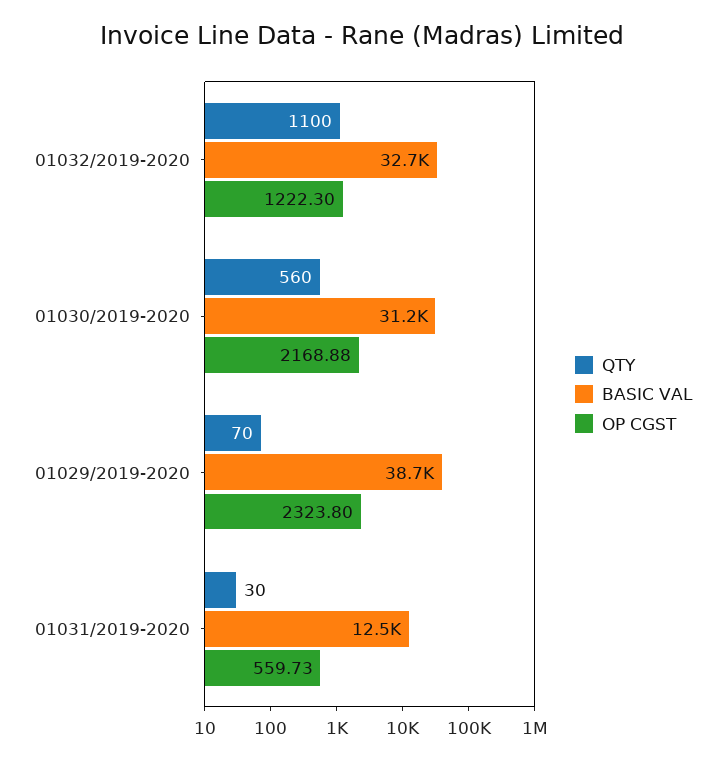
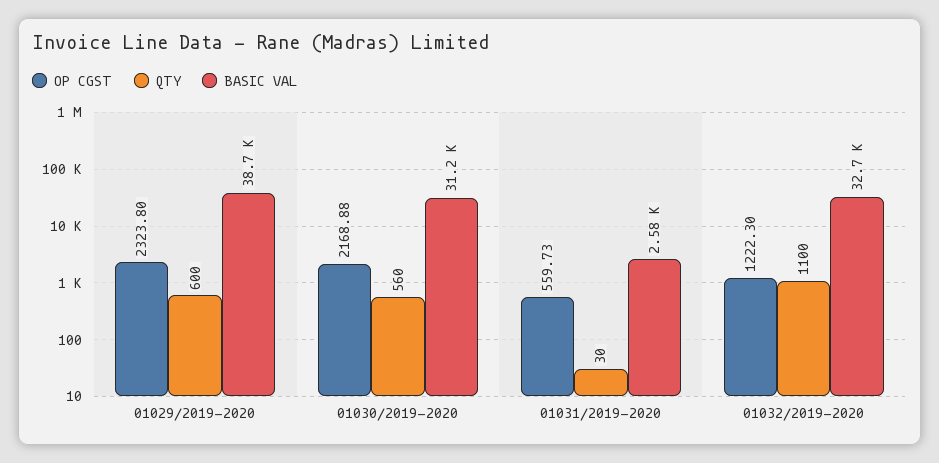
  {
    "QTY": {
      "01032/2019-2020": 1100,
      "01030/2019-2020": 560,
-     "01029/2019-2020": 70,
+     "01029/2019-2020": 600,
      "01031/2019-2020": 30
    },
    "BASIC VAL": {
      "01032/2019-2020": 32700,
      "01030/2019-2020": 31200,
      "01029/2019-2020": 38700,
-     "01031/2019-2020": 12500
+     "01031/2019-2020": 2580
    },
    "OP CGST": {
      "01032/2019-2020": 1222.3,
      "01030/2019-2020": 2168.88,
      "01029/2019-2020": 2323.8,
      "01031/2019-2020": 559.73
    }
  }

